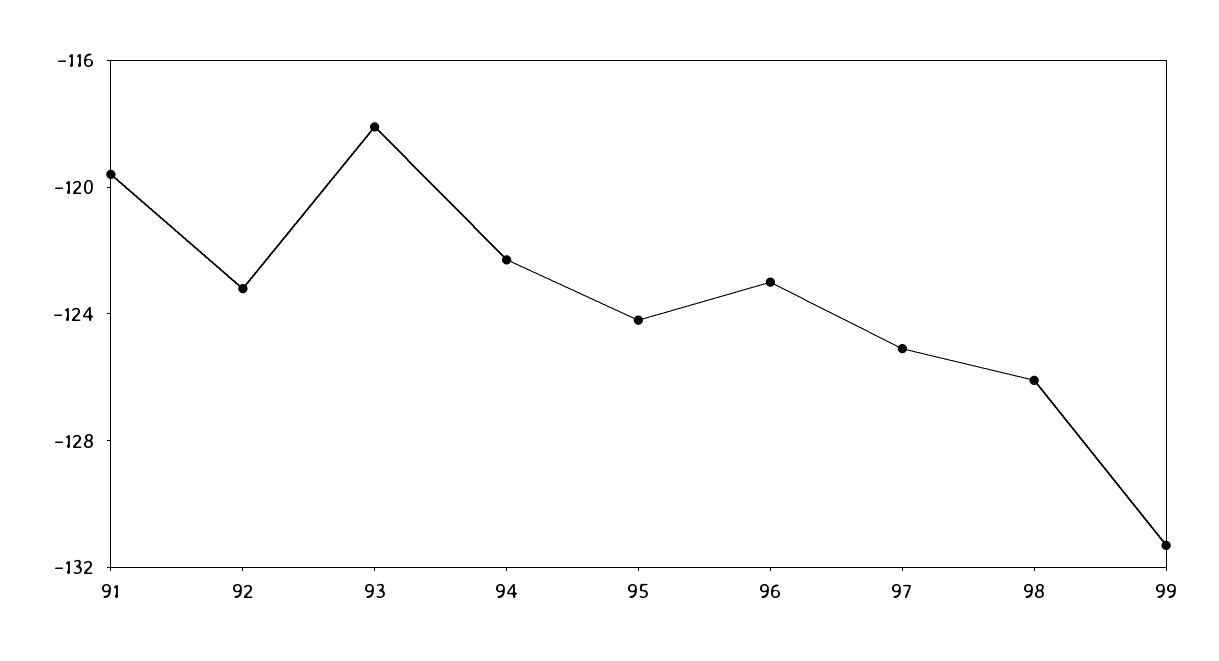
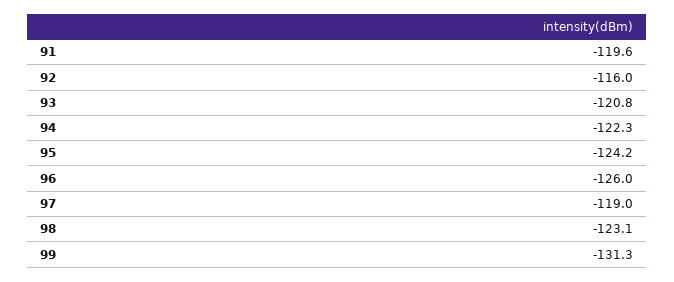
  {
    "91": -119.6,
-   "92": -123,
+   "92": -116,
-   "93": -118,
+   "93": -120.8,
    "94": -122.3,
    "95": -124.2,
-   "96": -123,
+   "96": -126,
-   "97": -125,
+   "97": -119,
-   "98": -126,
+   "98": -123.1,
    "99": -131.3
  }

